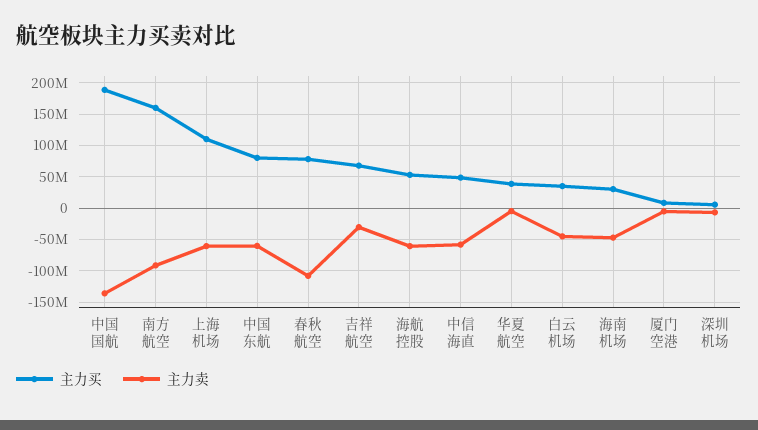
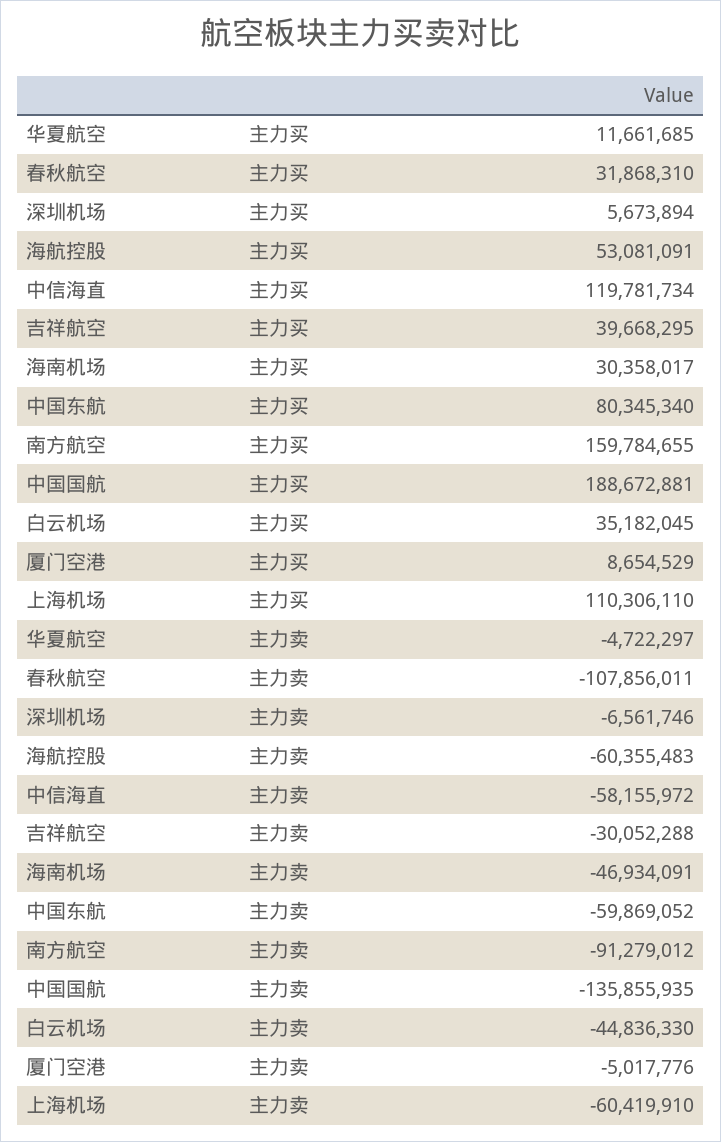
  {
    "主力买": {
      "中国国航": 188672881,
      "南方航空": 159784655,
      "上海机场": 110306110,
      "中国东航": 80345340,
-     "春秋航空": 80000000,
+     "春秋航空": 31868310,
-     "吉祥航空": 70000000,
+     "吉祥航空": 39668295,
      "海航控股": 53081091,
-     "中信海直": 50000000,
+     "中信海直": 119781734,
-     "华夏航空": 40000000,
+     "华夏航空": 11661685,
      "白云机场": 35182045,
      "海南机场": 30358017,
      "厦门空港": 8654529,
      "深圳机场": 5673894
    },
    "主力卖": {
      "中国国航": -135855935,
      "南方航空": -91279012,
      "上海机场": -60419910,
      "中国东航": -59869052,
      "春秋航空": -107856011,
      "吉祥航空": -30052288,
      "海航控股": -60355483,
      "中信海直": -58155972,
      "华夏航空": -4722297,
      "白云机场": -44836330,
      "海南机场": -46934091,
      "厦门空港": -5017776,
      "深圳机场": -6561746
    }
  }

